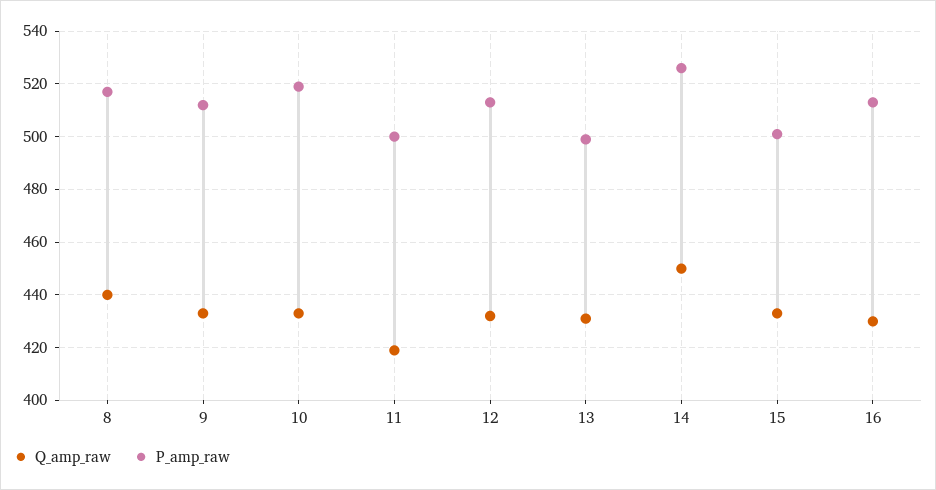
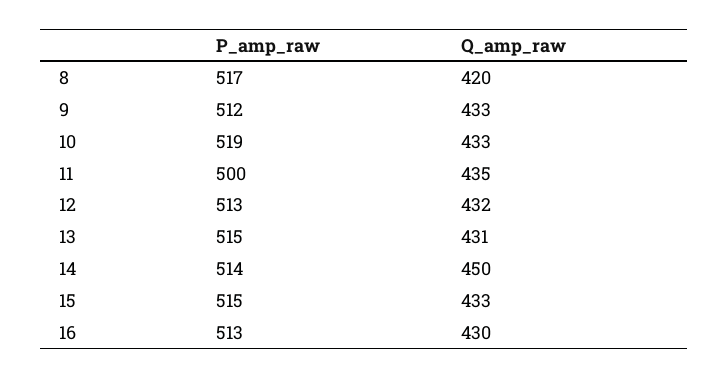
  {
    "Q_amp_raw": {
-     "8": 440,
+     "8": 420,
      "9": 433,
      "10": 433,
-     "11": 420,
+     "11": 435,
      "12": 432,
      "13": 431,
      "14": 450,
      "15": 433,
      "16": 430
    },
    "P_amp_raw": {
      "8": 517,
      "9": 512,
      "10": 519,
      "11": 500,
      "12": 513,
-     "13": 500,
+     "13": 515,
-     "14": 525,
+     "14": 514,
-     "15": 500,
+     "15": 515,
      "16": 513
    }
  }

